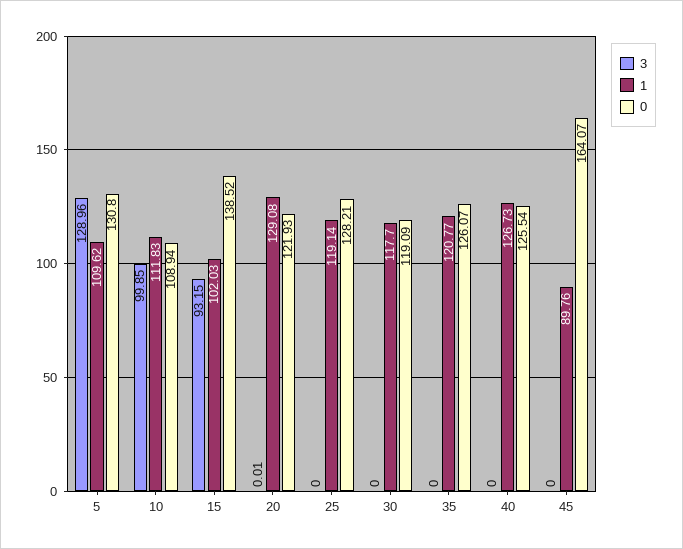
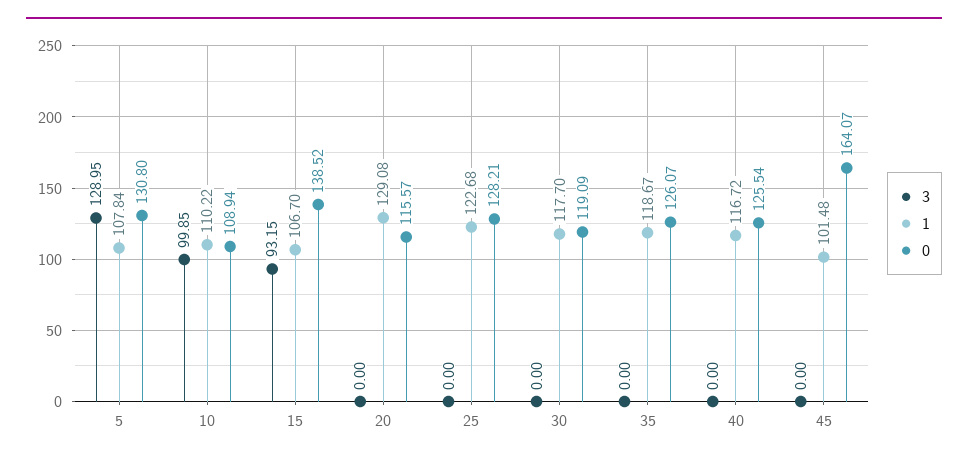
  {
    "3": {
-     "5": 128.96,
+     "5": 128.95,
      "10": 99.85,
      "15": 93.15,
-     "20": 0.01,
+     "20": 0,
      "25": 0,
      "30": 0,
      "35": 0,
      "40": 0,
      "45": 0
    },
    "1": {
-     "5": 109.62,
+     "5": 107.84,
-     "10": 111.83,
+     "10": 110.22,
-     "15": 102.03,
+     "15": 106.7,
      "20": 129.08,
-     "25": 119.14,
+     "25": 122.68,
      "30": 117.7,
-     "35": 120.77,
+     "35": 118.67,
-     "40": 126.73,
+     "40": 116.72,
-     "45": 89.76
+     "45": 101.48
    },
    "0": {
      "5": 130.8,
      "10": 108.94,
      "15": 138.52,
-     "20": 121.93,
+     "20": 115.57,
      "25": 128.21,
      "30": 119.09,
      "35": 126.07,
      "40": 125.54,
      "45": 164.07
    }
  }

